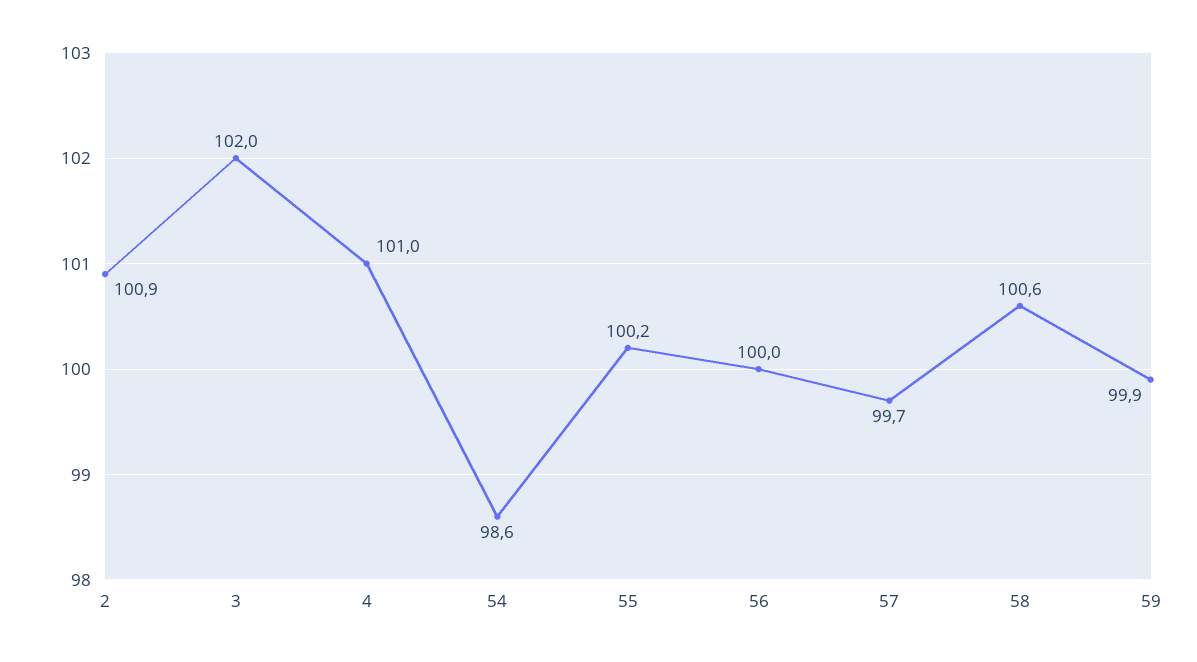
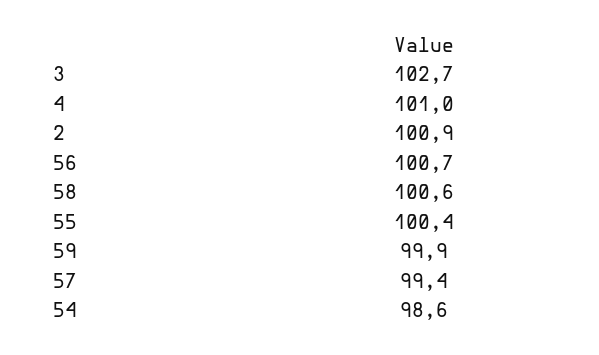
  {
    "2": 100.9,
-   "3": 102,
+   "3": 102.7,
    "4": 101,
    "54": 98.6,
-   "55": 100.2,
+   "55": 100.4,
-   "56": 100,
+   "56": 100.7,
-   "57": 99.7,
+   "57": 99.4,
    "58": 100.6,
    "59": 99.9
  }

